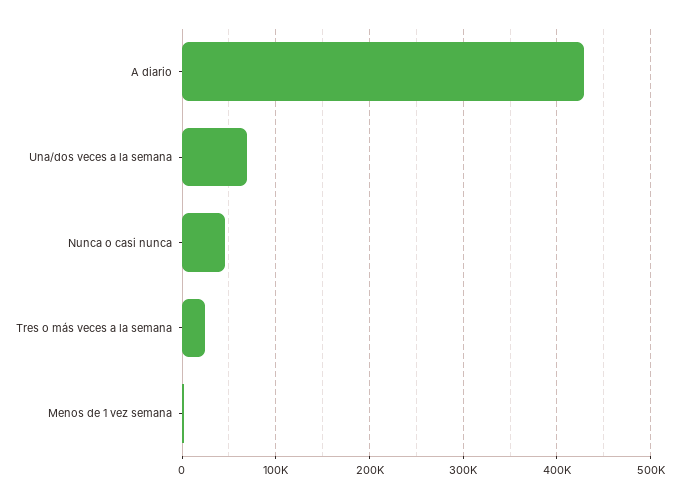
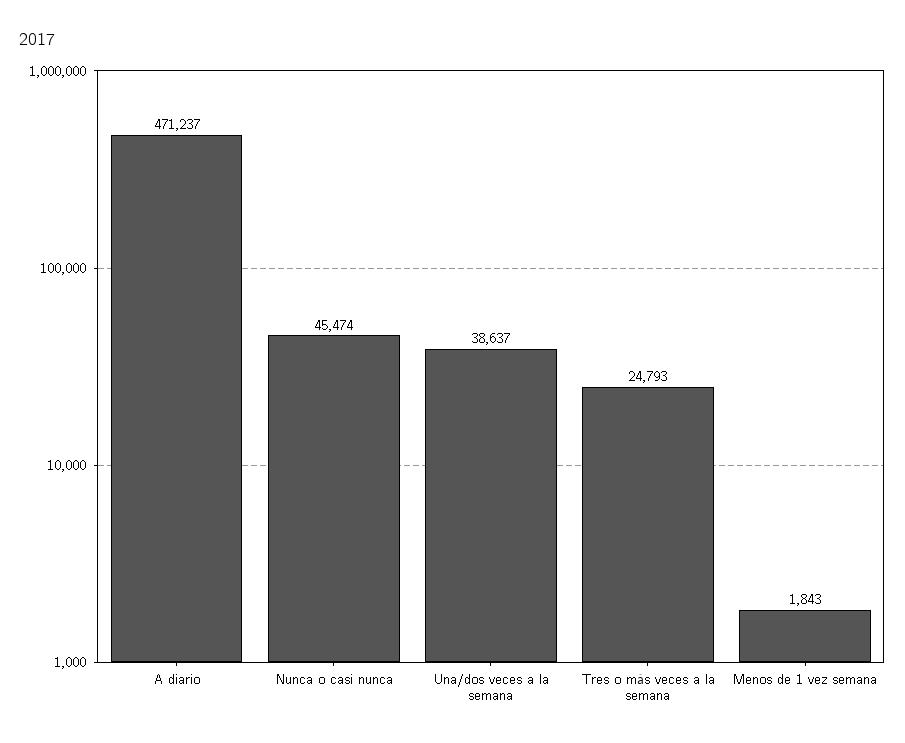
  {
-   "A diario": 430000,
+   "A diario": 471237,
-   "Una/dos veces a la semana": 70000,
+   "Una/dos veces a la semana": 38637,
    "Nunca o casi nunca": 45474,
    "Tres o más veces a la semana": 24793,
    "Menos de 1 vez semana": 1843
  }

